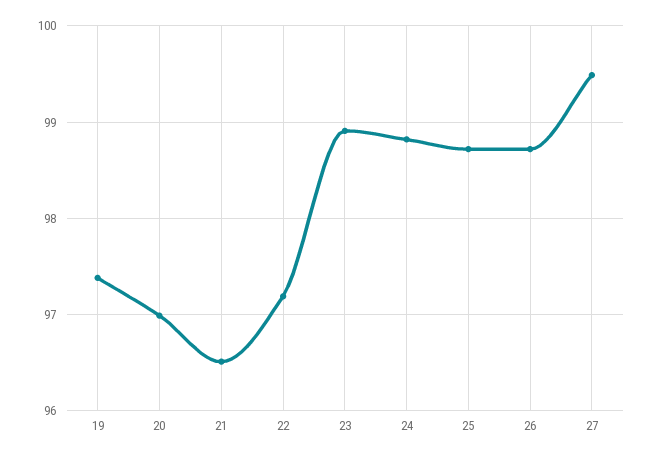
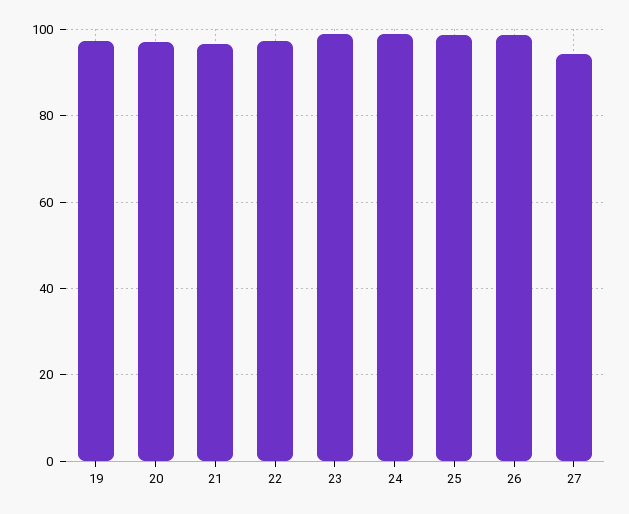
  {
    "19": 97.4,
    "20": 97,
    "21": 96.5,
    "22": 97.2,
    "23": 98.9,
    "24": 98.8,
    "25": 98.7,
    "26": 98.7,
-   "27": 99.5
+   "27": 94
  }

